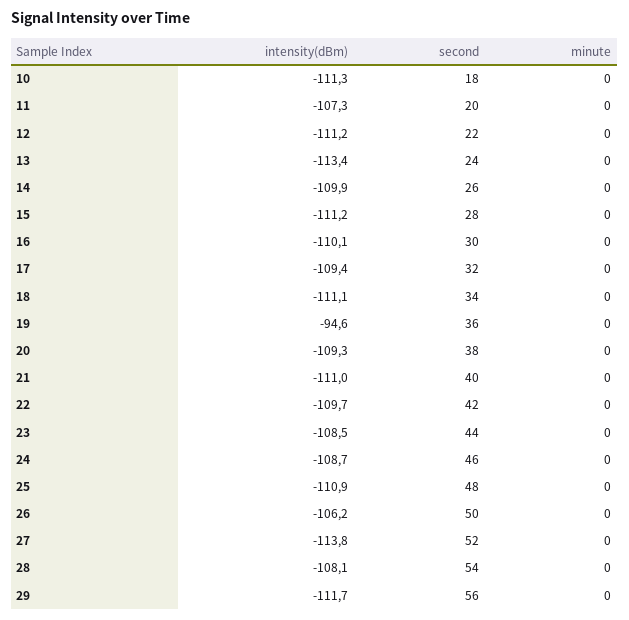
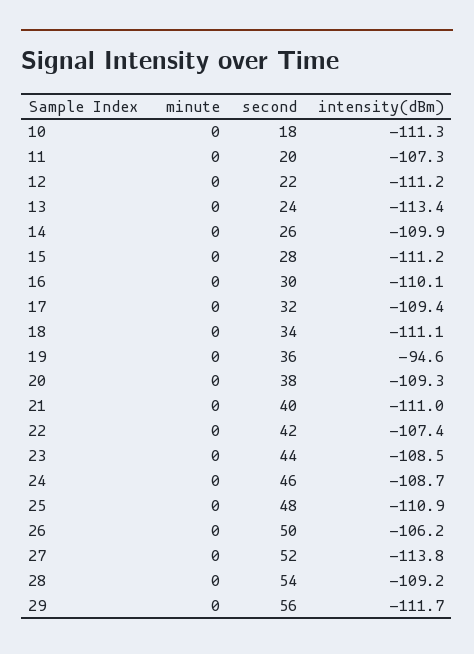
  {
    "intensity(dBm)": {
      "10": -111.3,
      "11": -107.3,
      "12": -111.2,
      "13": -113.4,
      "14": -109.9,
      "15": -111.2,
      "16": -110.1,
      "17": -109.4,
      "18": -111.1,
      "19": -94.6,
      "20": -109.3,
      "21": -111,
-     "22": -109.7,
+     "22": -107.4,
      "23": -108.5,
      "24": -108.7,
      "25": -110.9,
      "26": -106.2,
      "27": -113.8,
-     "28": -108.1,
+     "28": -109.2,
      "29": -111.7
    },
    "second": {
      "10": 18,
      "11": 20,
      "12": 22,
      "13": 24,
      "14": 26,
      "15": 28,
      "16": 30,
      "17": 32,
      "18": 34,
      "19": 36,
      "20": 38,
      "21": 40,
      "22": 42,
      "23": 44,
      "24": 46,
      "25": 48,
      "26": 50,
      "27": 52,
      "28": 54,
      "29": 56
    },
    "minute": {
      "10": 0,
      "11": 0,
      "12": 0,
      "13": 0,
      "14": 0,
      "15": 0,
      "16": 0,
      "17": 0,
      "18": 0,
      "19": 0,
      "20": 0,
      "21": 0,
      "22": 0,
      "23": 0,
      "24": 0,
      "25": 0,
      "26": 0,
      "27": 0,
      "28": 0,
      "29": 0
    }
  }

